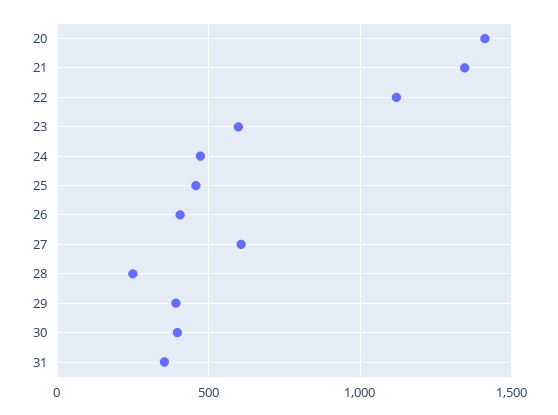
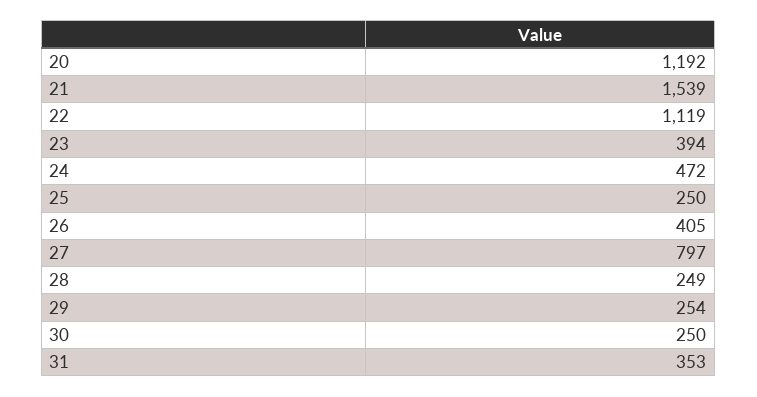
  {
-   "20": 1400,
+   "20": 1192,
-   "21": 1350,
+   "21": 1539,
    "22": 1119,
-   "23": 600,
+   "23": 394,
    "24": 472,
-   "25": 450,
+   "25": 250,
    "26": 405,
-   "27": 600,
+   "27": 797,
    "28": 249,
-   "29": 400,
+   "29": 254,
-   "30": 400,
+   "30": 250,
    "31": 353
  }

